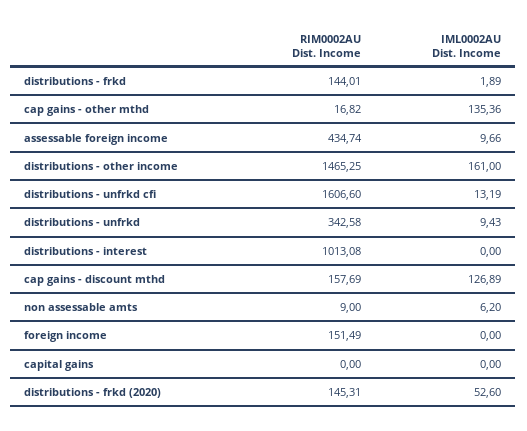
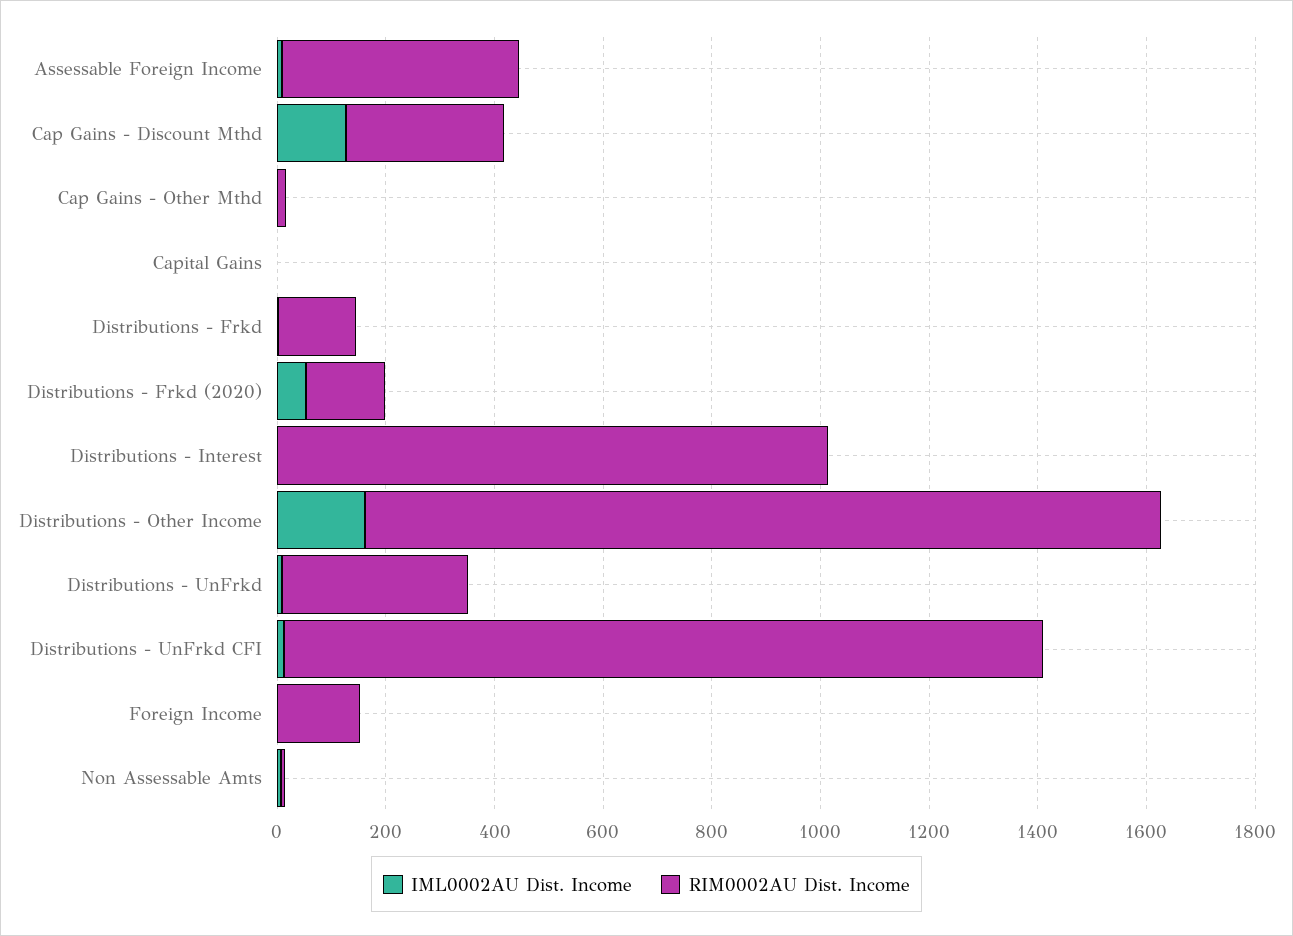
  {
    "RIM0002AU Dist. Income": {
      "distributions - frkd": 144.01,
      "cap gains - other mthd": 16.82,
      "assessable foreign income": 434.74,
      "distributions - other income": 1465.25,
-     "distributions - unfrkd cfi": 1606.6,
+     "distributions - unfrkd cfi": 1400,
      "distributions - unfrkd": 342.58,
      "distributions - interest": 1013.08,
-     "cap gains - discount mthd": 157.69,
+     "cap gains - discount mthd": 300,
      "non assessable amts": 9,
      "foreign income": 151.49,
      "capital gains": 0,
      "distributions - frkd (2020)": 145.31
    },
    "IML0002AU Dist. Income": {
      "distributions - frkd": 1.89,
-     "cap gains - other mthd": 135.36,
+     "cap gains - other mthd": 0,
      "assessable foreign income": 9.66,
      "distributions - other income": 161,
      "distributions - unfrkd cfi": 13.19,
      "distributions - unfrkd": 9.43,
      "distributions - interest": 0,
      "cap gains - discount mthd": 126.89,
      "non assessable amts": 6.2,
      "foreign income": 0,
      "capital gains": 0,
      "distributions - frkd (2020)": 52.6
    }
  }

